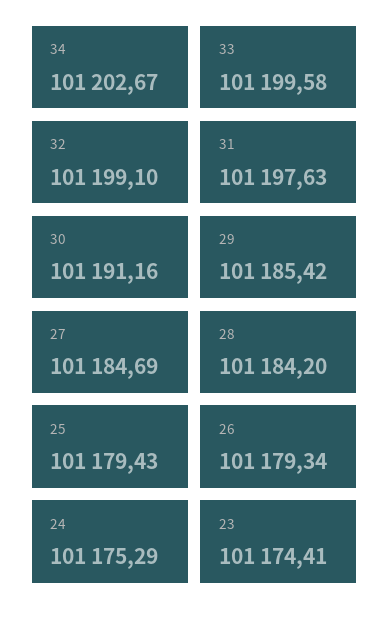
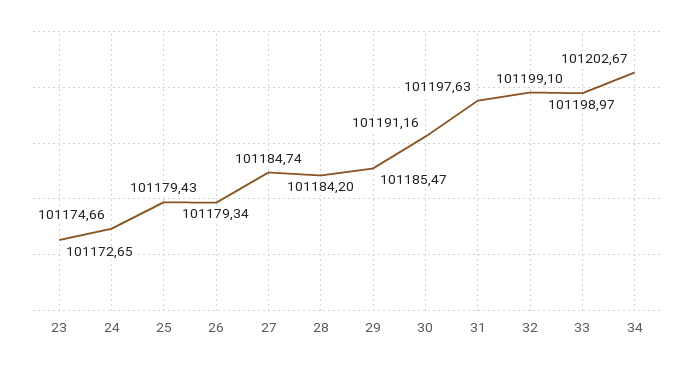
  {
    "34": 101202.67,
-   "33": 101199.58,
+   "33": 101198.97,
    "32": 101199.1,
    "31": 101197.63,
    "30": 101191.16,
-   "29": 101185.42,
+   "29": 101185.47,
-   "27": 101184.69,
+   "27": 101184.74,
    "28": 101184.2,
    "25": 101179.43,
    "26": 101179.34,
-   "24": 101175.29,
+   "24": 101174.66,
-   "23": 101174.41
+   "23": 101172.65
  }

